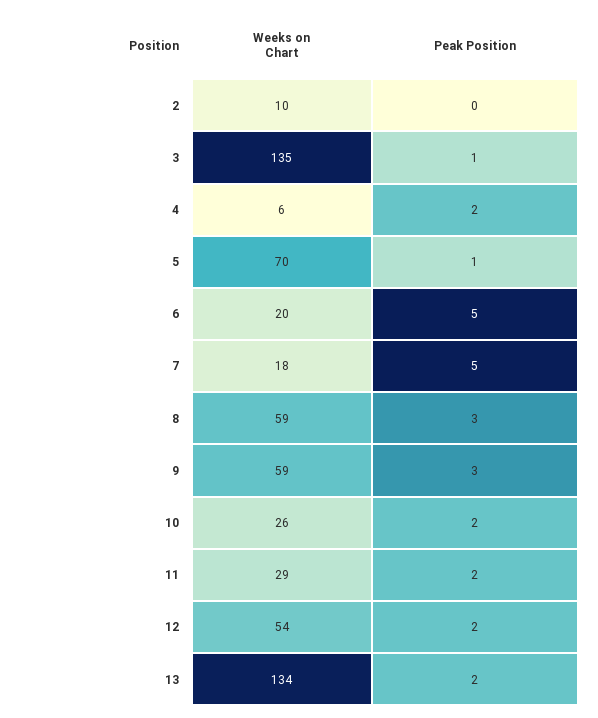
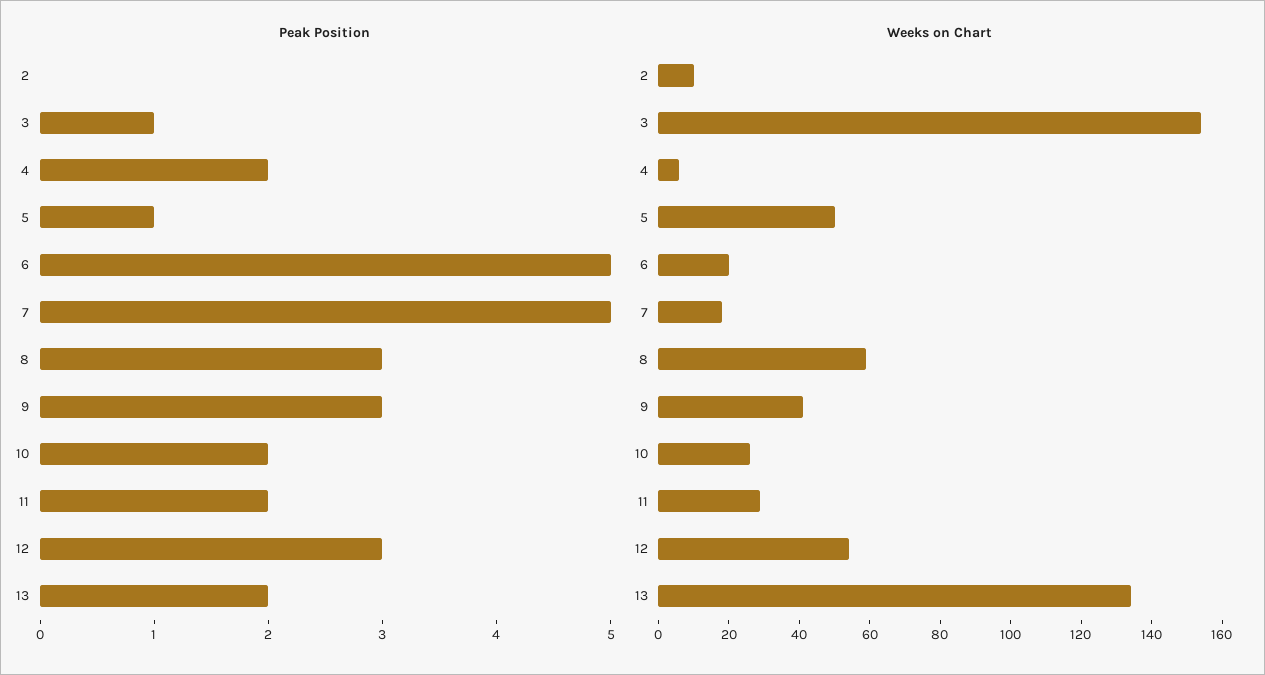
  {
    "Weeks on Chart": {
      "2": 10,
-     "3": 135,
+     "3": 155,
      "4": 6,
-     "5": 70,
+     "5": 50,
      "6": 20,
      "7": 18,
      "8": 59,
-     "9": 59,
+     "9": 40,
      "10": 26,
      "11": 29,
      "12": 54,
      "13": 134
    },
    "Peak Position": {
      "2": 0,
      "3": 1,
      "4": 2,
      "5": 1,
      "6": 5,
      "7": 5,
      "8": 3,
      "9": 3,
      "10": 2,
      "11": 2,
-     "12": 2,
+     "12": 3,
      "13": 2
    }
  }

